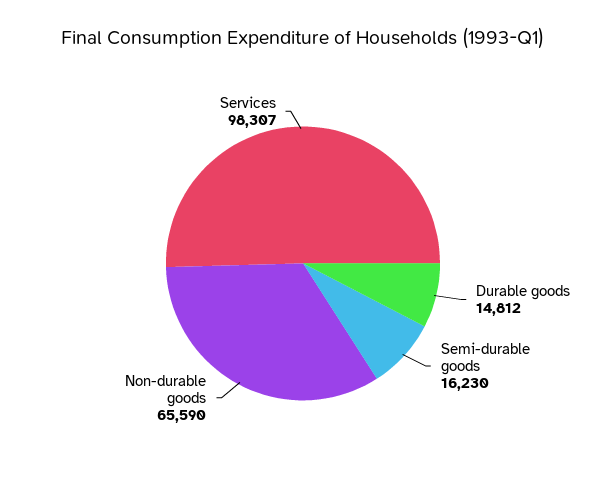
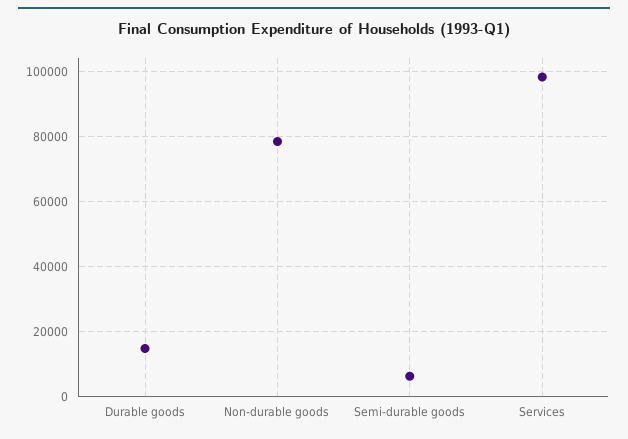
  {
    "Durable goods": 14812,
-   "Semi-durable goods": 16230,
+   "Semi-durable goods": 6000,
-   "Non-durable goods": 65590,
+   "Non-durable goods": 78000,
    "Services": 98307
  }

